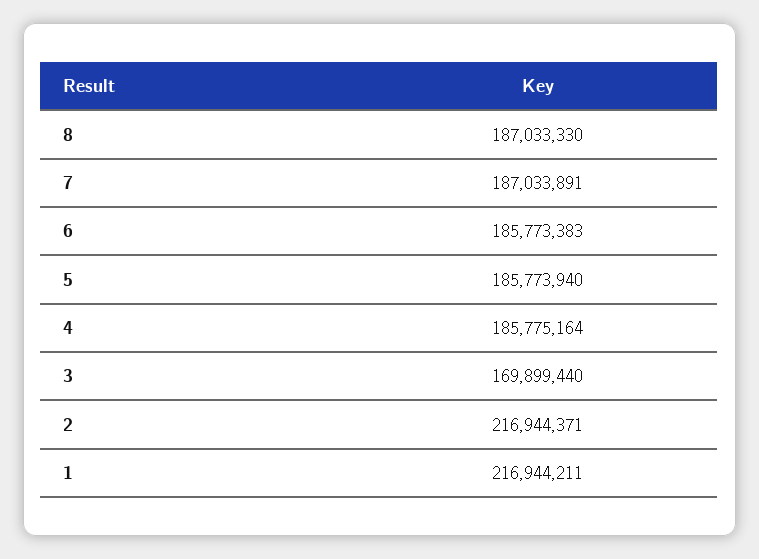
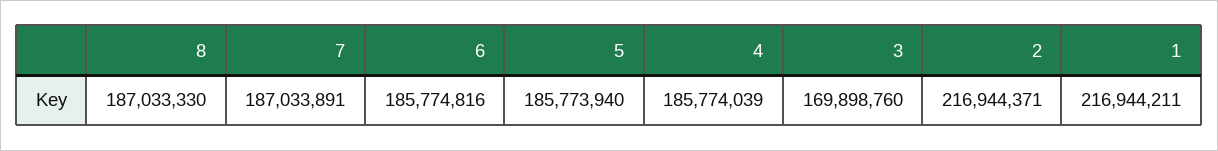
  {
    "8": 187033330,
    "7": 187033891,
-   "6": 185773383,
+   "6": 185774816,
    "5": 185773940,
-   "4": 185775164,
+   "4": 185774039,
-   "3": 169899440,
+   "3": 169898760,
    "2": 216944371,
    "1": 216944211
  }

